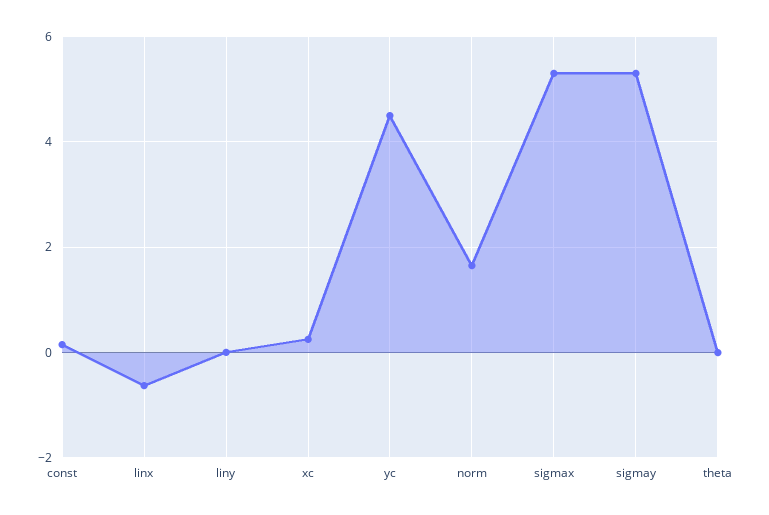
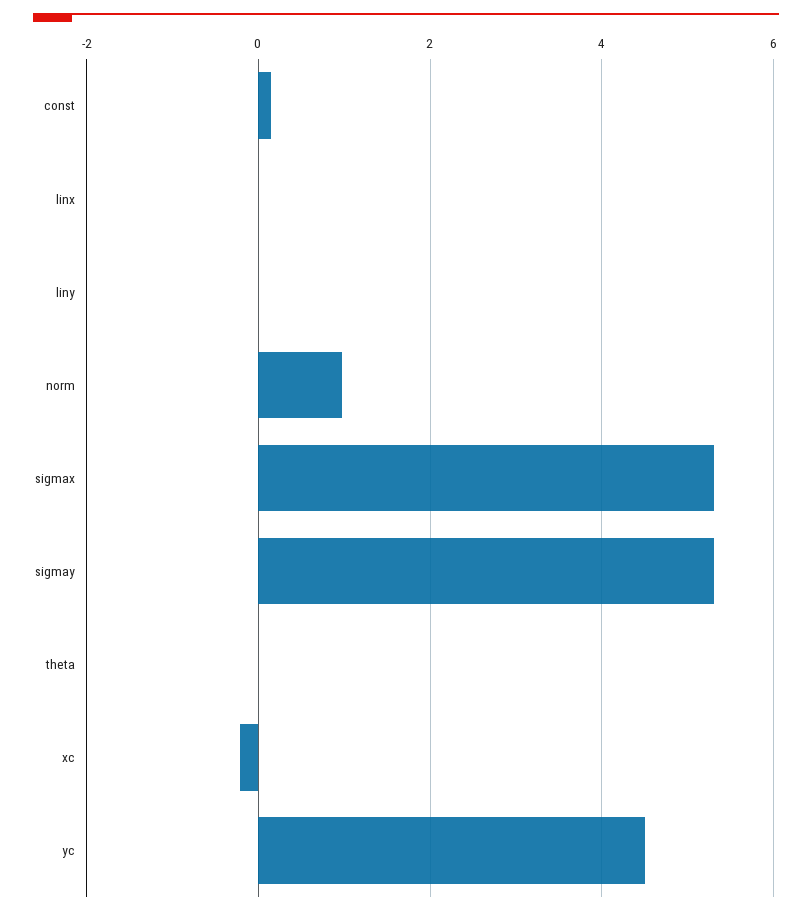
  {
    "const": 0.2,
-   "linx": -0.6,
+   "linx": 0,
    "liny": 0,
-   "xc": 0.2,
+   "xc": -0.2,
    "yc": 4.4,
-   "norm": 1.6,
+   "norm": 1,
    "sigmax": 5.2,
    "sigmay": 5.2,
    "theta": 0
  }

